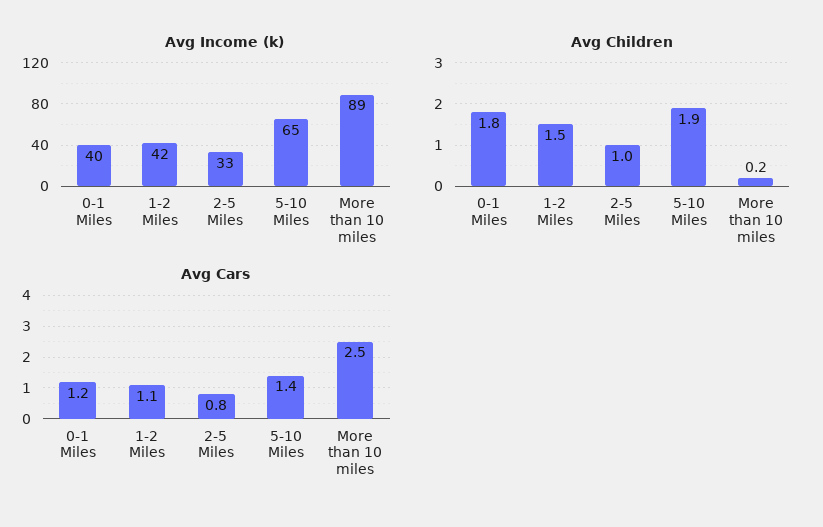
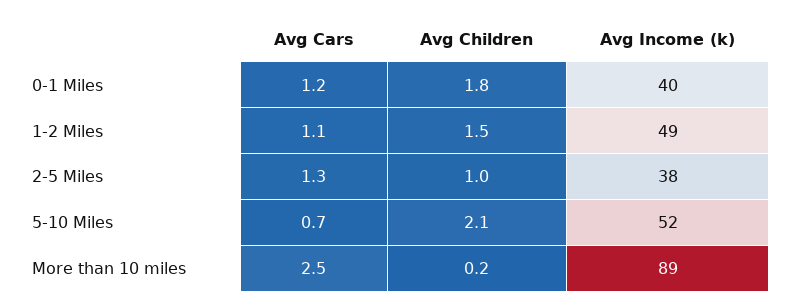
  {
    "Avg Income (k)": {
      "0-1 Miles": 40,
-     "1-2 Miles": 42,
+     "1-2 Miles": 49,
-     "2-5 Miles": 33,
+     "2-5 Miles": 38,
-     "5-10 Miles": 65,
+     "5-10 Miles": 52,
      "More than 10 miles": 89
    },
    "Avg Children": {
      "0-1 Miles": 1.8,
      "1-2 Miles": 1.5,
      "2-5 Miles": 1,
-     "5-10 Miles": 1.9,
+     "5-10 Miles": 2.1,
      "More than 10 miles": 0.2
    },
    "Avg Cars": {
      "0-1 Miles": 1.2,
      "1-2 Miles": 1.1,
-     "2-5 Miles": 0.8,
+     "2-5 Miles": 1.3,
-     "5-10 Miles": 1.4,
+     "5-10 Miles": 0.7,
      "More than 10 miles": 2.5
    }
  }

